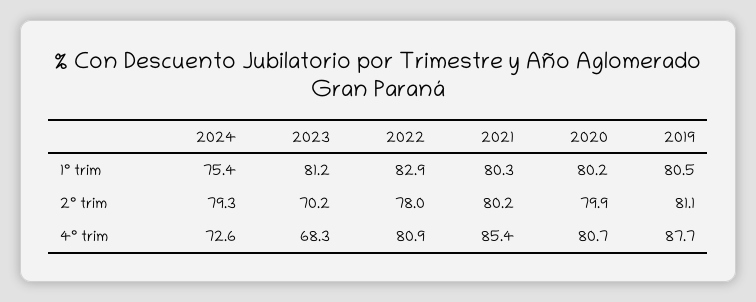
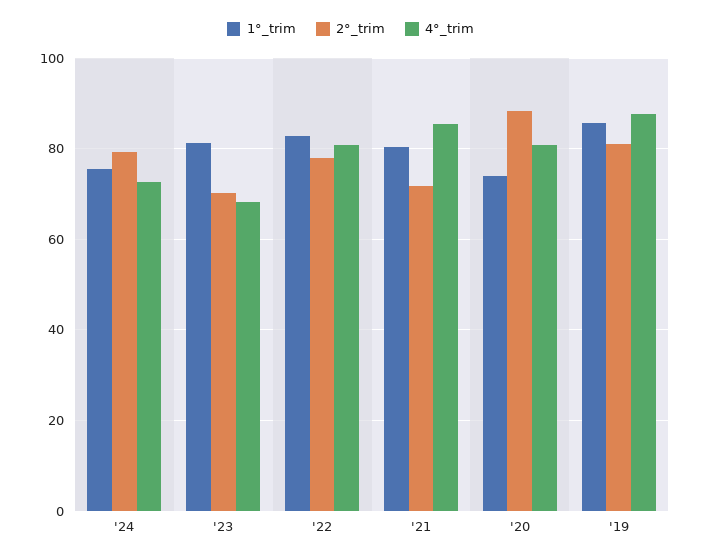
  {
    "1° trim": {
      "2024": 75.4,
      "2023": 81.2,
      "2022": 82.9,
      "2021": 80.3,
-     "2020": 80.2,
+     "2020": 74,
-     "2019": 80.5
+     "2019": 86
    },
    "2° trim": {
      "2024": 79.3,
      "2023": 70.2,
      "2022": 78,
-     "2021": 80.2,
+     "2021": 72,
-     "2020": 79.9,
+     "2020": 88,
      "2019": 81.1
    },
    "4° trim": {
      "2024": 72.6,
      "2023": 68.3,
      "2022": 80.9,
      "2021": 85.4,
      "2020": 80.7,
      "2019": 87.7
    }
  }

